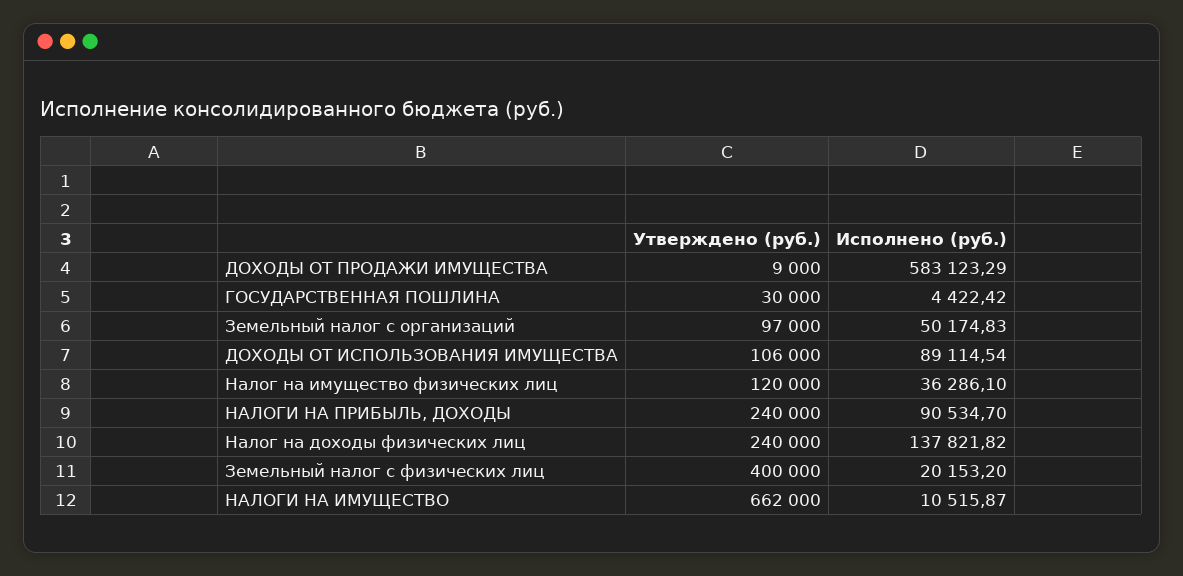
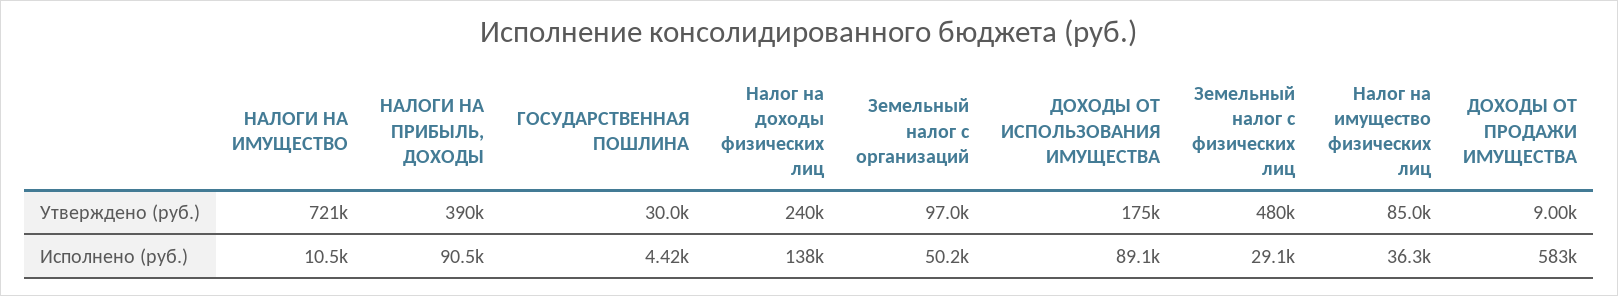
  {
    "Утверждено (руб.)": {
      "ДОХОДЫ ОТ ПРОДАЖИ ИМУЩЕСТВА": 9000,
      "ГОСУДАРСТВЕННАЯ ПОШЛИНА": 30000,
      "Земельный налог с организаций": 97000,
-     "ДОХОДЫ ОТ ИСПОЛЬЗОВАНИЯ ИМУЩЕСТВА": 106000,
+     "ДОХОДЫ ОТ ИСПОЛЬЗОВАНИЯ ИМУЩЕСТВА": 175000,
-     "Налог на имущество физических лиц": 120000,
+     "Налог на имущество физических лиц": 85000,
-     "НАЛОГИ НА ПРИБЫЛЬ, ДОХОДЫ": 240000,
+     "НАЛОГИ НА ПРИБЫЛЬ, ДОХОДЫ": 390000,
      "Налог на доходы физических лиц": 240000,
-     "Земельный налог с физических лиц": 400000,
+     "Земельный налог с физических лиц": 480000,
-     "НАЛОГИ НА ИМУЩЕСТВО": 662000
+     "НАЛОГИ НА ИМУЩЕСТВО": 721000
    },
    "Исполнено (руб.)": {
      "ДОХОДЫ ОТ ПРОДАЖИ ИМУЩЕСТВА": 583123.29,
      "ГОСУДАРСТВЕННАЯ ПОШЛИНА": 4422.42,
      "Земельный налог с организаций": 50174.83,
      "ДОХОДЫ ОТ ИСПОЛЬЗОВАНИЯ ИМУЩЕСТВА": 89114.54,
      "Налог на имущество физических лиц": 36286.1,
      "НАЛОГИ НА ПРИБЫЛЬ, ДОХОДЫ": 90534.7,
      "Налог на доходы физических лиц": 137821.82,
-     "Земельный налог с физических лиц": 20153.2,
+     "Земельный налог с физических лиц": 29100,
      "НАЛОГИ НА ИМУЩЕСТВО": 10515.87
    }
  }

